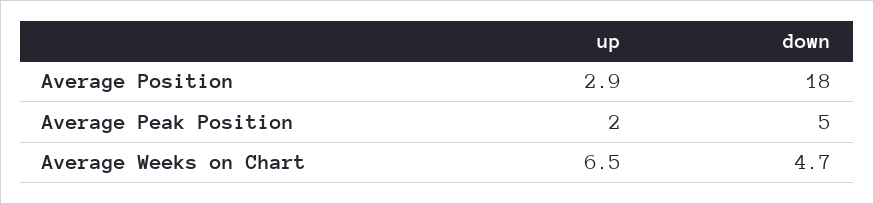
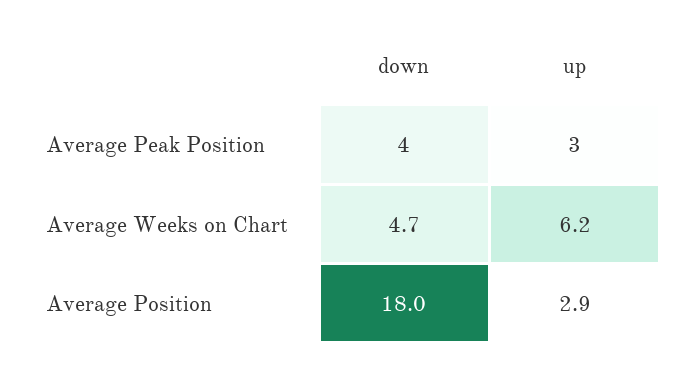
  {
    "up": {
      "Average Position": 2.9,
-     "Average Peak Position": 2,
+     "Average Peak Position": 3,
-     "Average Weeks on Chart": 6.5
+     "Average Weeks on Chart": 6.2
    },
    "down": {
      "Average Position": 18,
-     "Average Peak Position": 5,
+     "Average Peak Position": 4,
      "Average Weeks on Chart": 4.7
    }
  }

